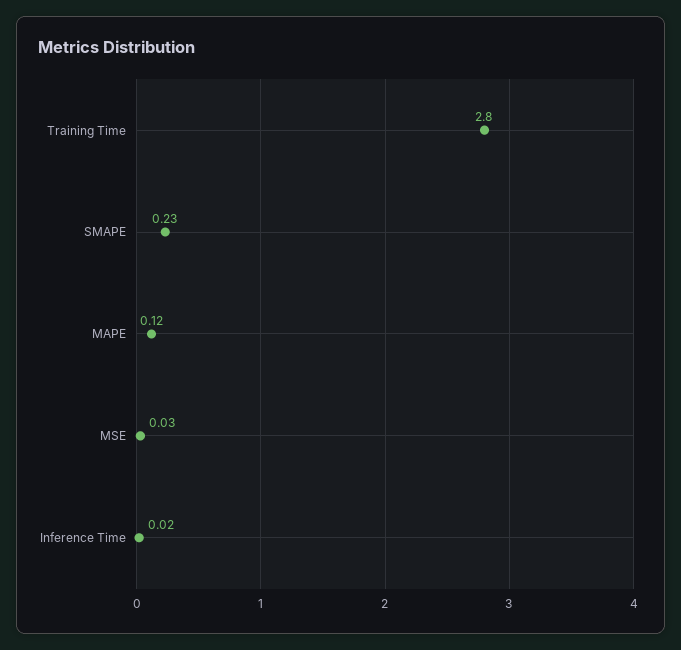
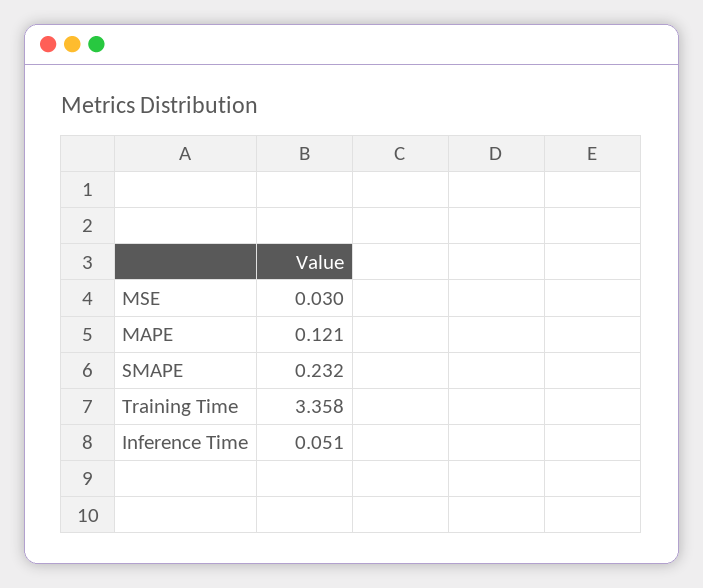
  {
-   "Training Time": 2.8,
+   "Training Time": 3.358,
    "SMAPE": 0.232,
    "MAPE": 0.121,
    "MSE": 0.03,
-   "Inference Time": 0.02
+   "Inference Time": 0.051
  }

